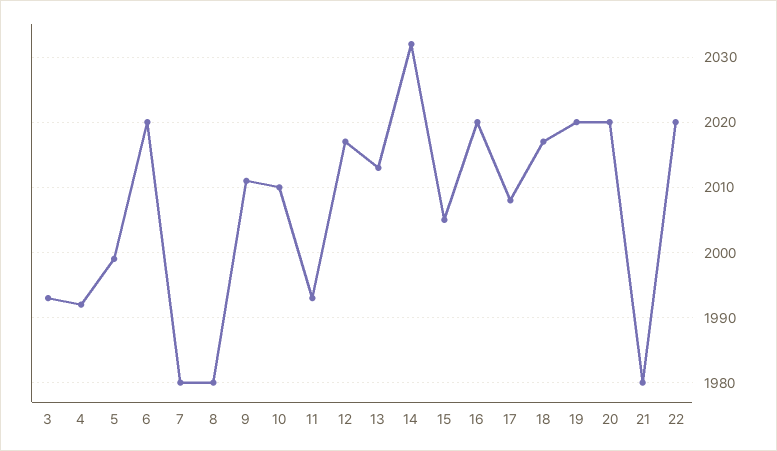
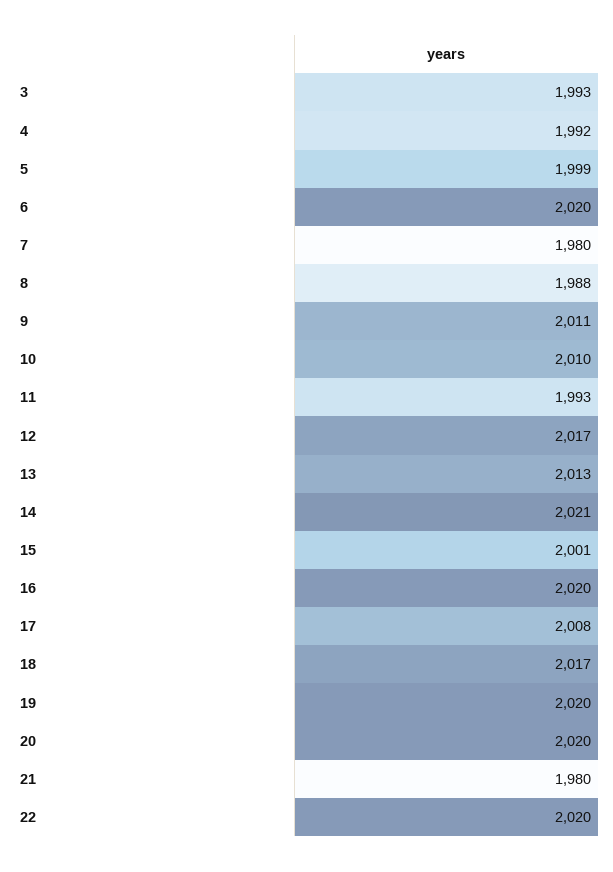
  {
    "3": 1993,
    "4": 1992,
    "5": 1999,
    "6": 2020,
    "7": 1980,
-   "8": 1980,
+   "8": 1988,
    "9": 2011,
    "10": 2010,
    "11": 1993,
    "12": 2017,
    "13": 2013,
-   "14": 2032,
+   "14": 2021,
-   "15": 2005,
+   "15": 2001,
    "16": 2020,
    "17": 2008,
    "18": 2017,
    "19": 2020,
    "20": 2020,
    "21": 1980,
    "22": 2020
  }

